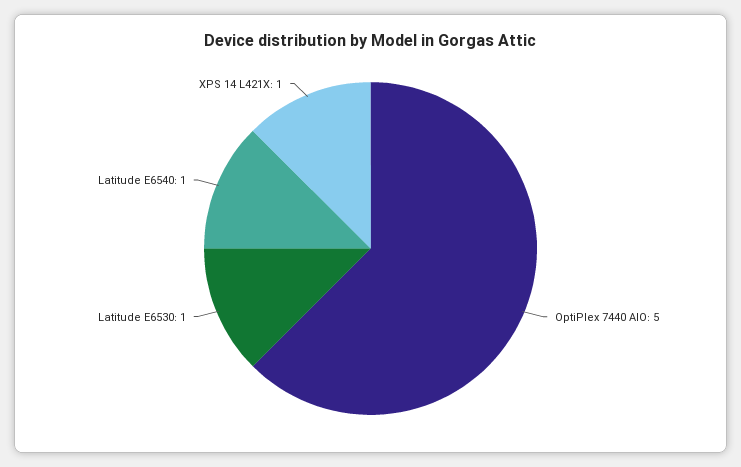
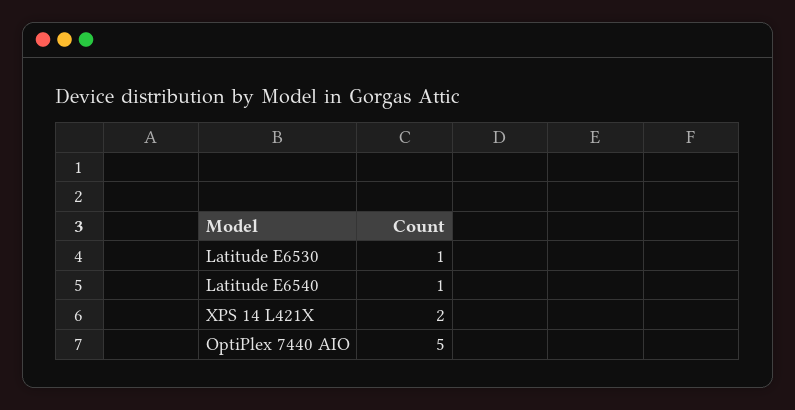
  {
    "OptiPlex 7440 AIO": 5,
    "Latitude E6530": 1,
    "Latitude E6540": 1,
-   "XPS 14 L421X": 1
+   "XPS 14 L421X": 2
  }

